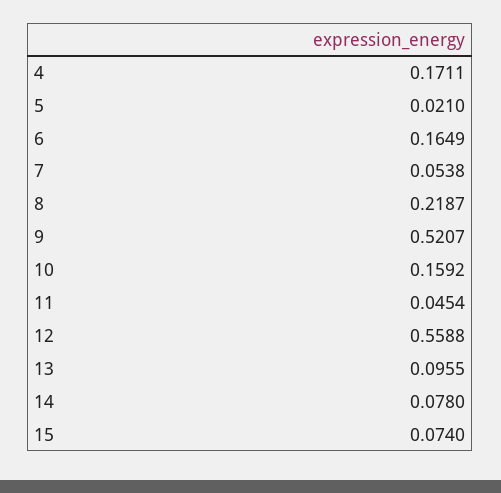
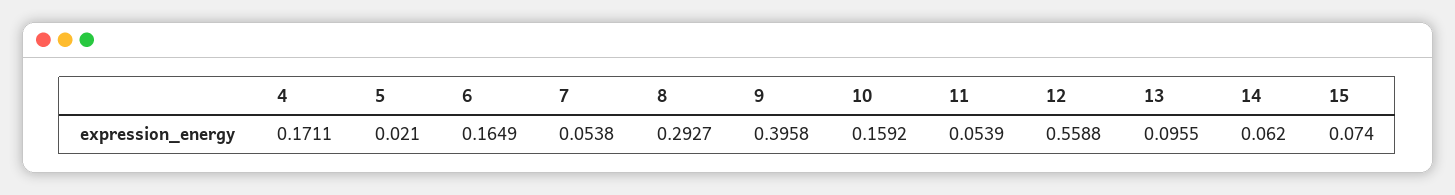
  {
    "4": 0.1711,
    "5": 0.021,
    "6": 0.1649,
    "7": 0.0538,
-   "8": 0.2187,
+   "8": 0.2927,
-   "9": 0.5207,
+   "9": 0.3958,
    "10": 0.1592,
-   "11": 0.0454,
+   "11": 0.0539,
    "12": 0.5588,
    "13": 0.0955,
-   "14": 0.078,
+   "14": 0.062,
    "15": 0.074
  }

